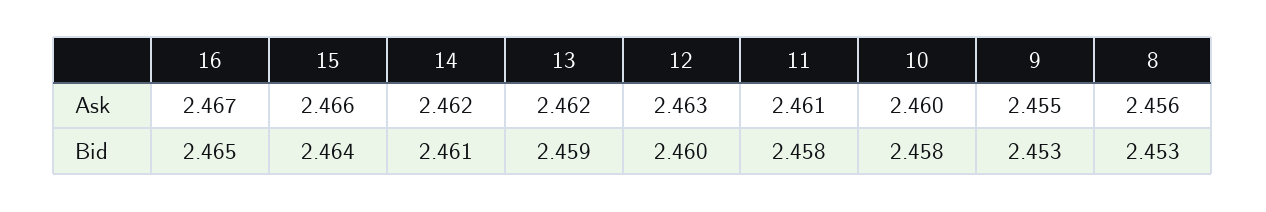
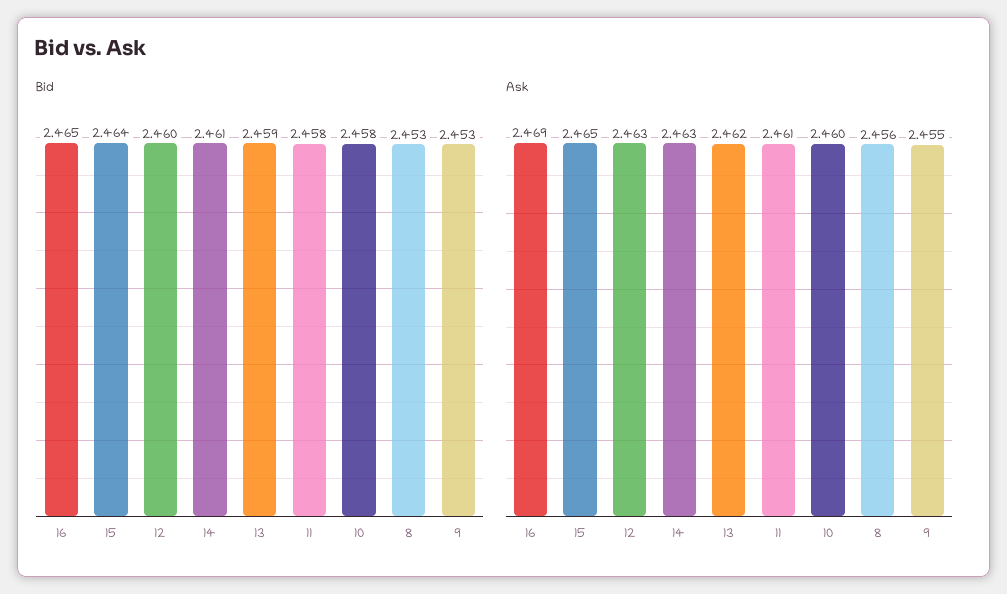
  {
    "Ask": {
-     "16": 2.467,
+     "16": 2.469,
-     "15": 2.466,
+     "15": 2.465,
-     "14": 2.462,
+     "14": 2.463,
      "13": 2.462,
      "12": 2.463,
      "11": 2.461,
      "10": 2.46,
      "9": 2.455,
      "8": 2.456
    },
    "Bid": {
      "16": 2.465,
      "15": 2.464,
      "14": 2.461,
      "13": 2.459,
      "12": 2.46,
      "11": 2.458,
      "10": 2.458,
      "9": 2.453,
      "8": 2.453
    }
  }

